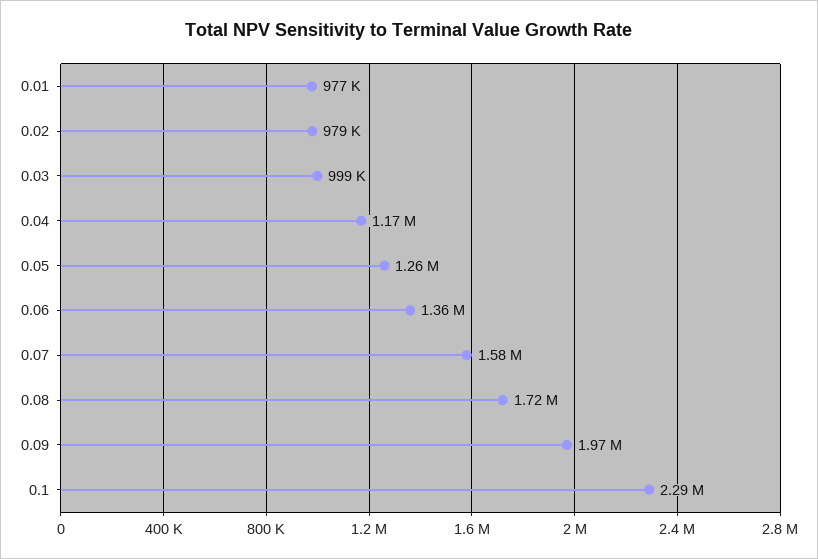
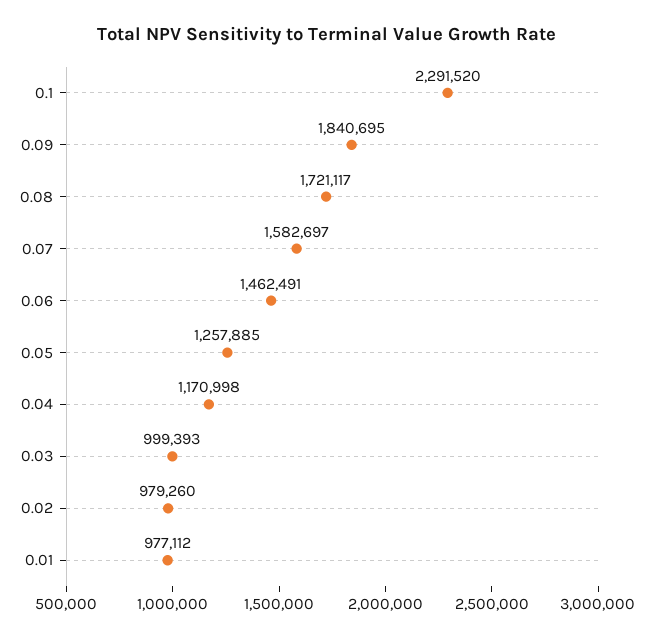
  {
    "0.01": 977112,
    "0.02": 979260,
    "0.03": 999393,
    "0.04": 1170998,
    "0.05": 1257885,
-   "0.06": 1360000,
+   "0.06": 1462491,
    "0.07": 1582697,
    "0.08": 1721117,
-   "0.09": 1970000,
+   "0.09": 1840695,
    "0.1": 2291520
  }

